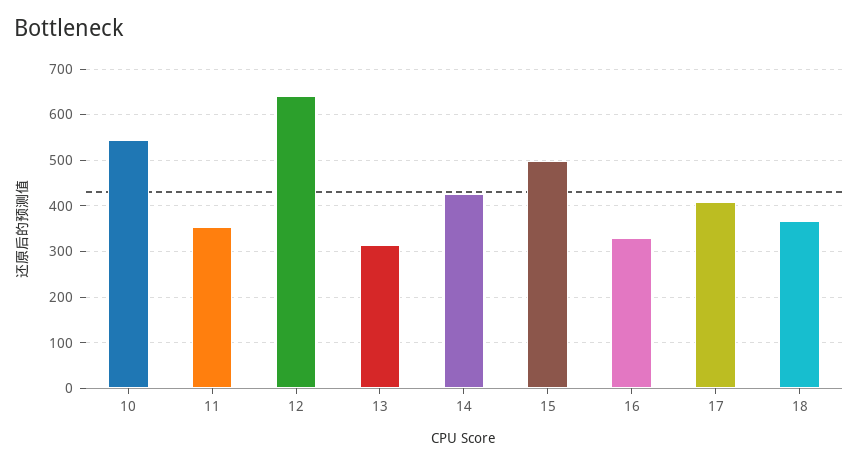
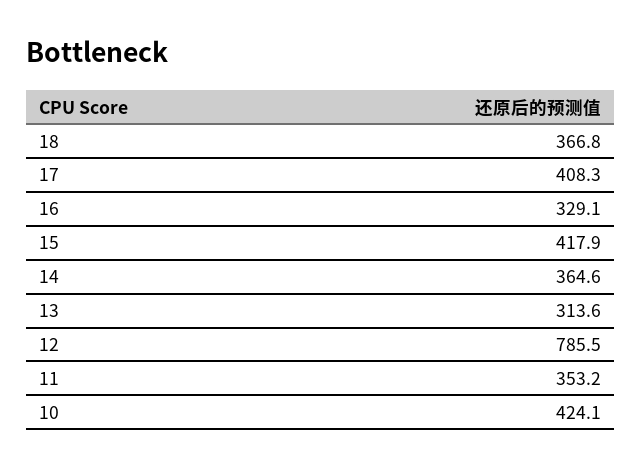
  {
-   "10": 540,
+   "10": 424.1,
    "11": 353.2,
-   "12": 640,
+   "12": 785.5,
    "13": 313.6,
-   "14": 420,
+   "14": 364.6,
-   "15": 500,
+   "15": 417.9,
    "16": 329.1,
    "17": 408.3,
    "18": 366.8
  }

